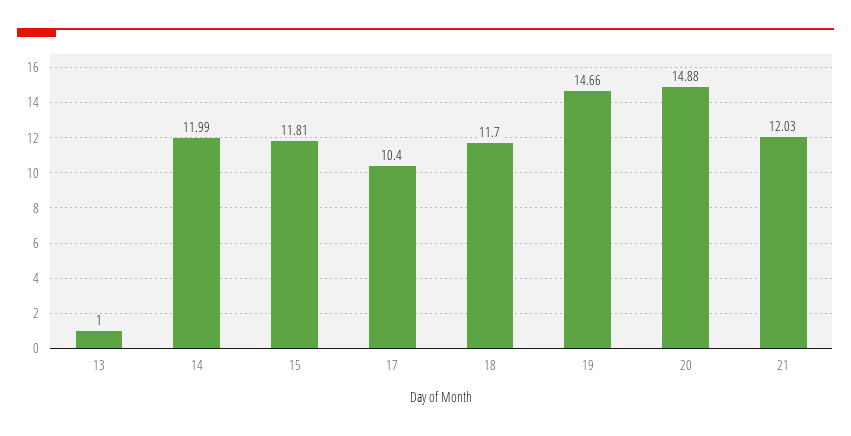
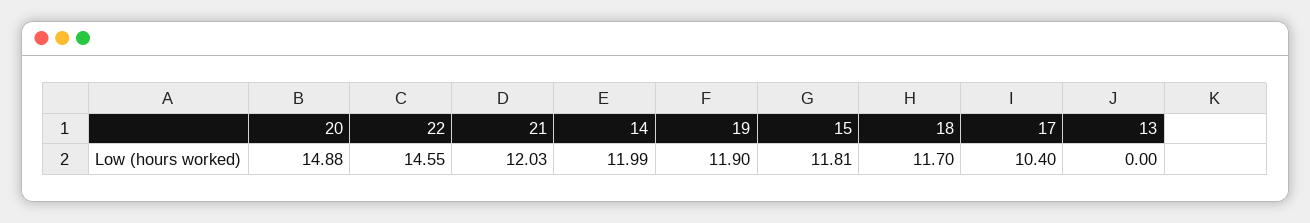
  {
-   "13": 1,
+   "13": 0,
    "14": 11.99,
    "15": 11.81,
    "17": 10.4,
    "18": 11.7,
-   "19": 14.66,
+   "19": 11.9,
    "20": 14.88,
-   "21": 12.03
+   "21": 12.03,
+   "22": 14.55
  }

